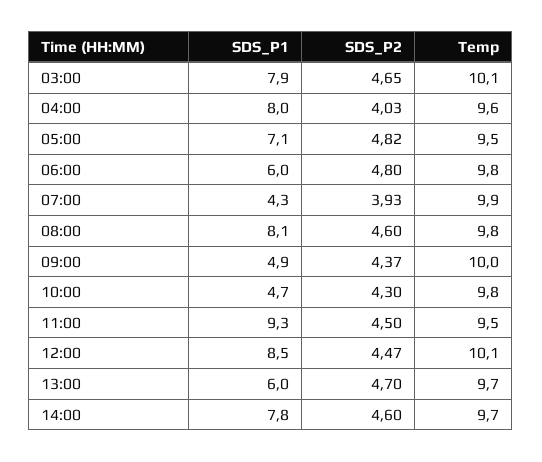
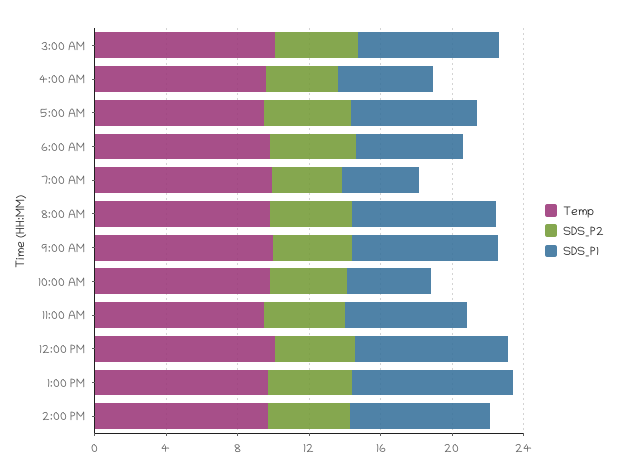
  {
    "SDS_P1": {
      "03:00": 7.9,
-     "04:00": 8,
+     "04:00": 5,
      "05:00": 7.1,
      "06:00": 6,
      "07:00": 4.3,
      "08:00": 8.1,
-     "09:00": 4.9,
+     "09:00": 8,
      "10:00": 4.7,
-     "11:00": 9.3,
+     "11:00": 7,
      "12:00": 8.5,
-     "13:00": 6,
+     "13:00": 9,
      "14:00": 7.8
    },
    "SDS_P2": {
      "03:00": 4.65,
      "04:00": 4.03,
      "05:00": 4.82,
      "06:00": 4.8,
      "07:00": 3.93,
      "08:00": 4.6,
      "09:00": 4.37,
      "10:00": 4.3,
      "11:00": 4.5,
      "12:00": 4.47,
      "13:00": 4.7,
      "14:00": 4.6
    },
    "Temp": {
      "03:00": 10.1,
      "04:00": 9.6,
      "05:00": 9.5,
      "06:00": 9.8,
      "07:00": 9.9,
      "08:00": 9.8,
      "09:00": 10,
      "10:00": 9.8,
      "11:00": 9.5,
      "12:00": 10.1,
      "13:00": 9.7,
      "14:00": 9.7
    }
  }

